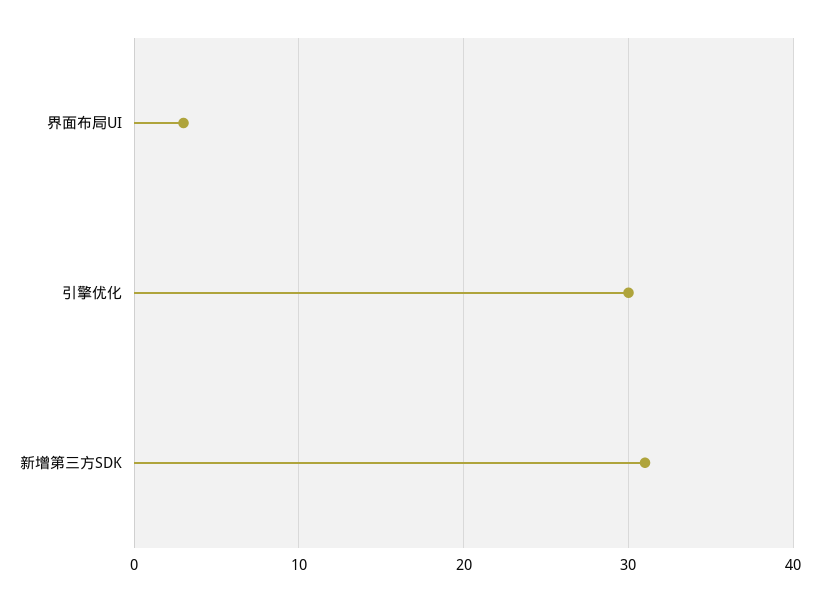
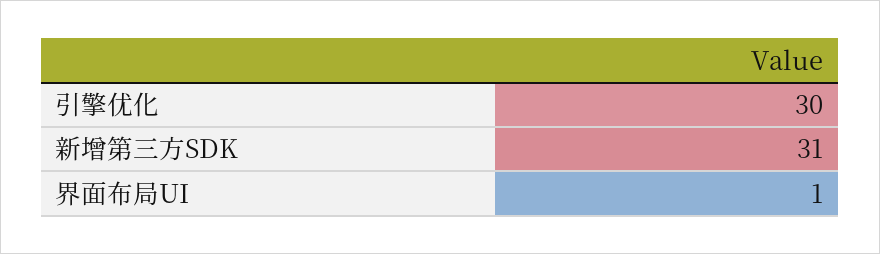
  {
-   "界面布局UI": 3,
+   "界面布局UI": 1,
    "引擎优化": 30,
    "新增第三方SDK": 31
  }

